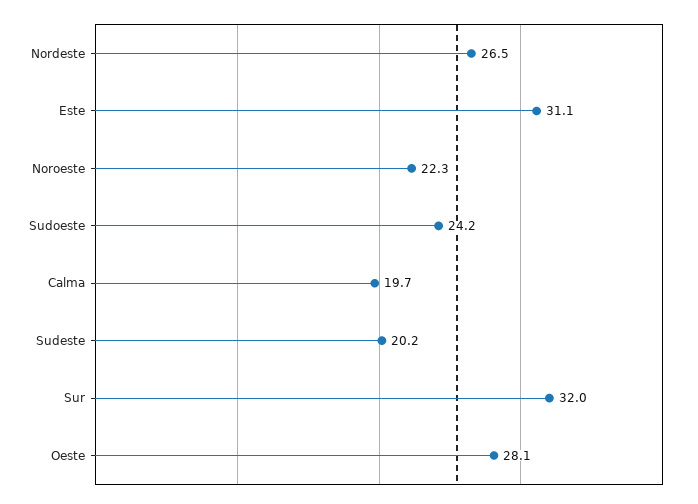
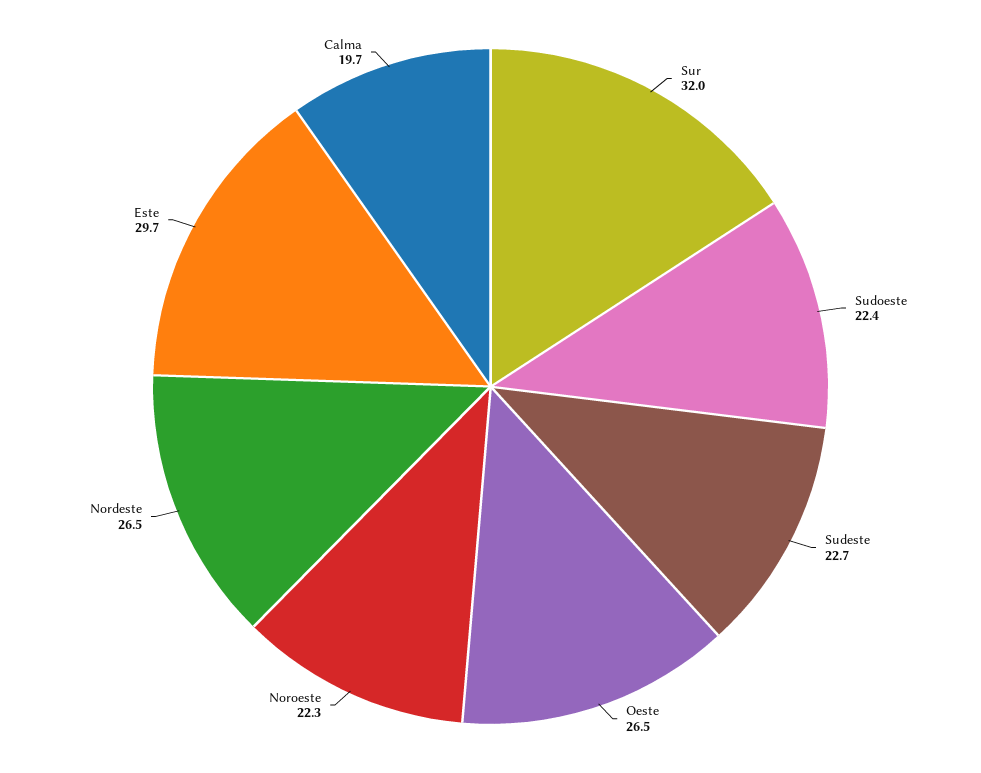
  {
    "Nordeste": 26.5,
-   "Este": 31.1,
+   "Este": 29.7,
    "Noroeste": 22.3,
-   "Sudoeste": 24.2,
+   "Sudoeste": 22.4,
    "Calma": 19.7,
-   "Sudeste": 20.2,
+   "Sudeste": 22.7,
    "Sur": 32,
-   "Oeste": 28.1
+   "Oeste": 26.5
  }

